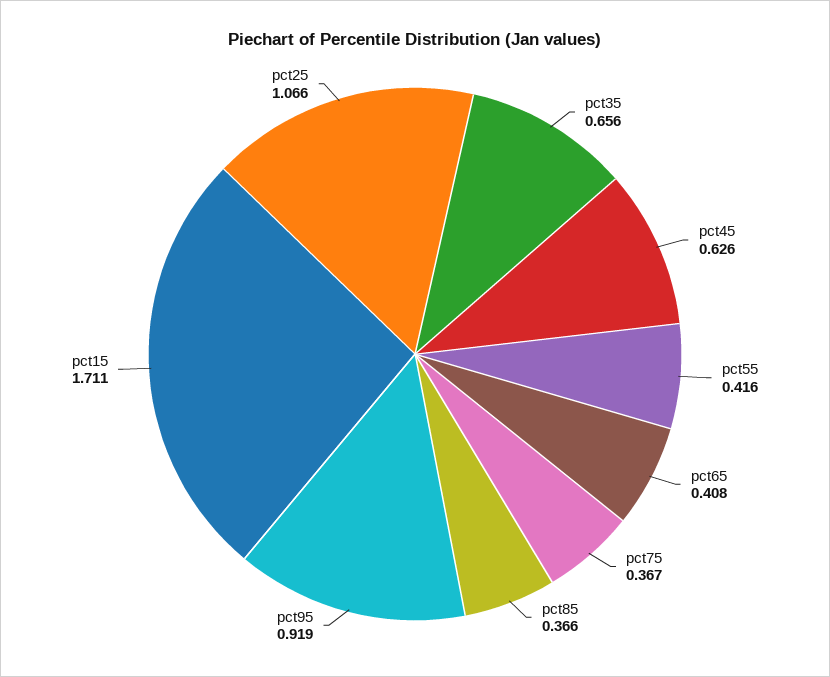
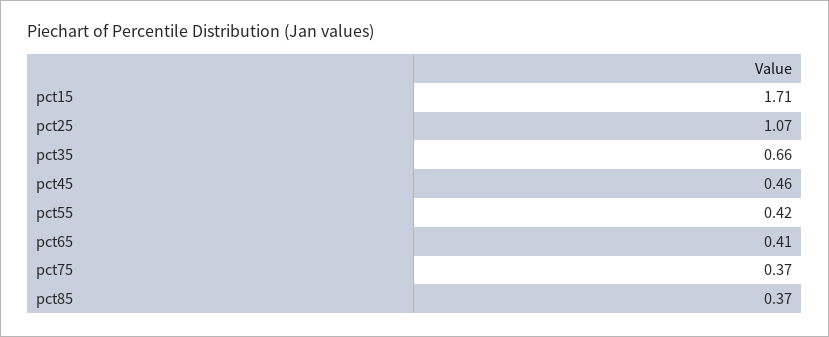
  {
    "pct35": 0.656,
-   "pct45": 0.626,
+   "pct45": 0.46,
    "pct55": 0.416,
    "pct65": 0.408,
    "pct75": 0.367,
    "pct85": 0.366,
-   "pct95": 0.919,
    "pct15": 1.711,
    "pct25": 1.066
  }

